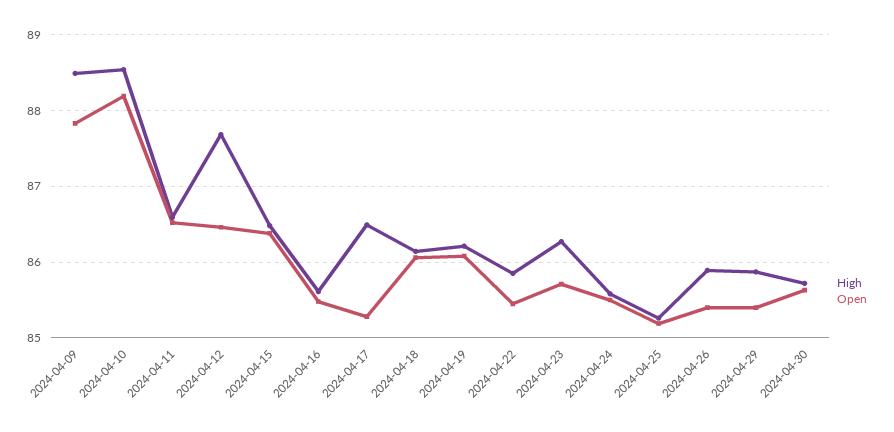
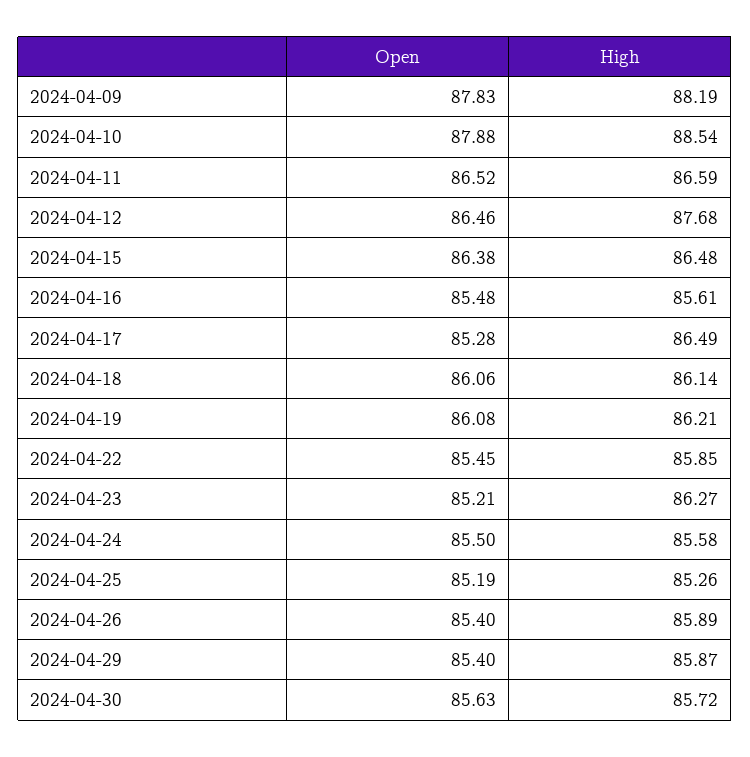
  {
    "High": {
-     "2024-04-09": 88.5,
+     "2024-04-09": 88.19,
      "2024-04-10": 88.54,
      "2024-04-11": 86.59,
      "2024-04-12": 87.68,
      "2024-04-15": 86.48,
      "2024-04-16": 85.61,
      "2024-04-17": 86.49,
      "2024-04-18": 86.14,
      "2024-04-19": 86.21,
      "2024-04-22": 85.85,
      "2024-04-23": 86.27,
      "2024-04-24": 85.58,
      "2024-04-25": 85.26,
      "2024-04-26": 85.89,
      "2024-04-29": 85.87,
      "2024-04-30": 85.72
    },
    "Open": {
      "2024-04-09": 87.83,
-     "2024-04-10": 88.2,
+     "2024-04-10": 87.88,
      "2024-04-11": 86.52,
      "2024-04-12": 86.46,
      "2024-04-15": 86.38,
      "2024-04-16": 85.48,
      "2024-04-17": 85.28,
      "2024-04-18": 86.06,
      "2024-04-19": 86.08,
      "2024-04-22": 85.45,
-     "2024-04-23": 85.7,
+     "2024-04-23": 85.21,
      "2024-04-24": 85.5,
      "2024-04-25": 85.19,
      "2024-04-26": 85.4,
      "2024-04-29": 85.4,
      "2024-04-30": 85.63
    }
  }

